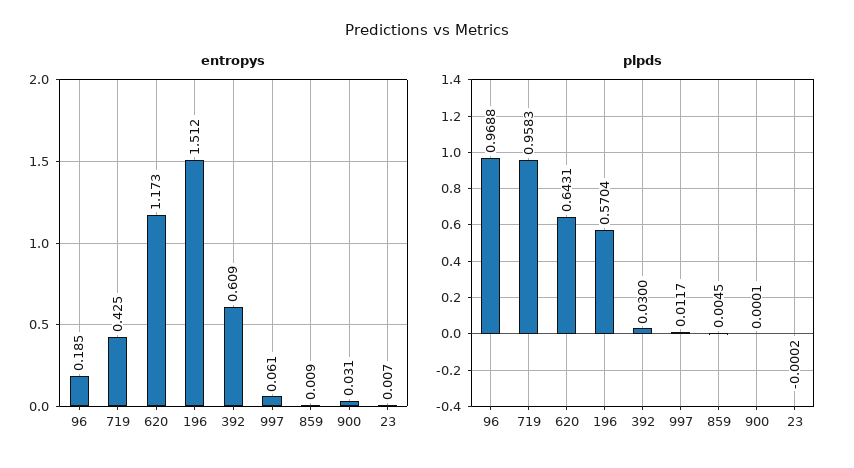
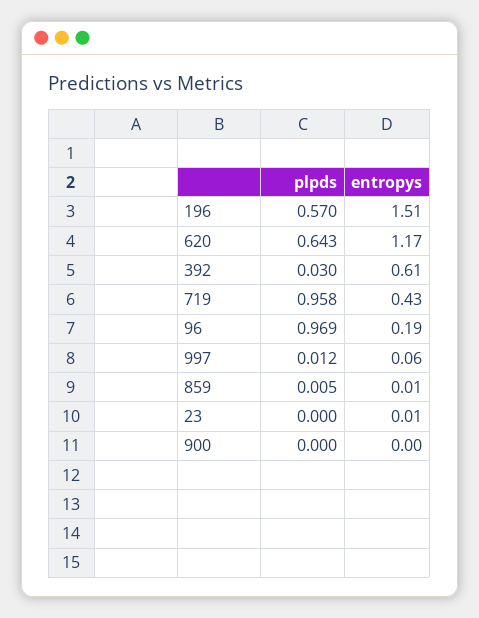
  {
    "entropys": {
      "96": 0.185,
      "719": 0.425,
      "620": 1.173,
      "196": 1.512,
      "392": 0.609,
      "997": 0.061,
      "859": 0.009,
-     "900": 0.031,
+     "900": 0,
      "23": 0.007
    },
    "plpds": {
      "96": 0.9688,
      "719": 0.9583,
      "620": 0.6431,
      "196": 0.5704,
      "392": 0.03,
      "997": 0.0117,
      "859": 0.0045,
      "900": 0.0001,
      "23": -0.0002
    }
  }

